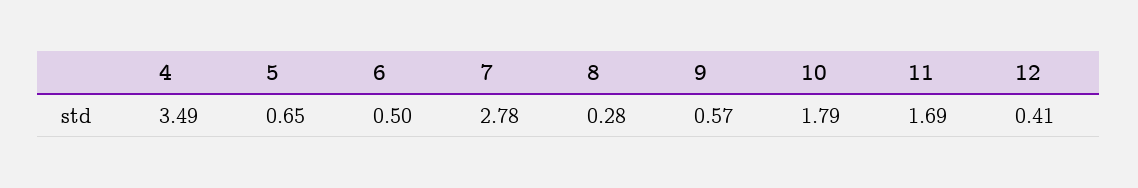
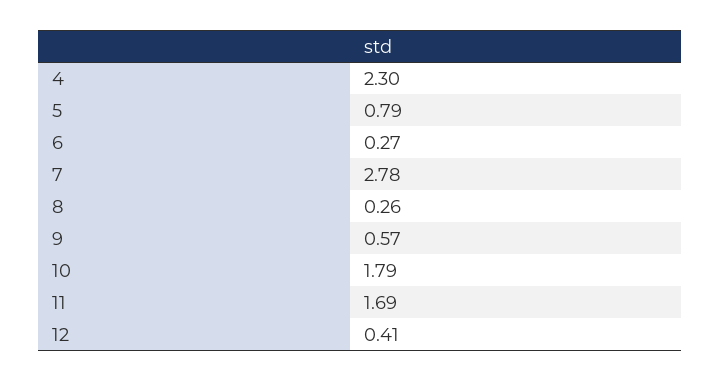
  {
-   "4": 3.49,
+   "4": 2.3,
-   "5": 0.65,
+   "5": 0.79,
-   "6": 0.5,
+   "6": 0.27,
    "7": 2.78,
-   "8": 0.28,
+   "8": 0.26,
    "9": 0.57,
    "10": 1.79,
    "11": 1.69,
    "12": 0.41
  }

